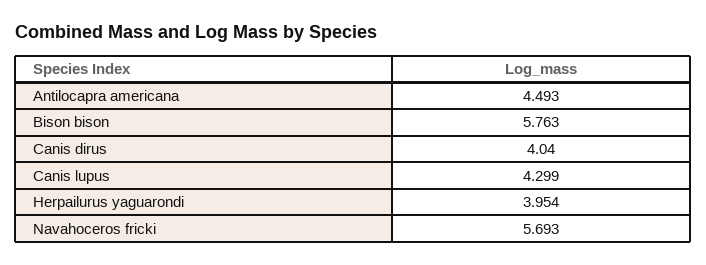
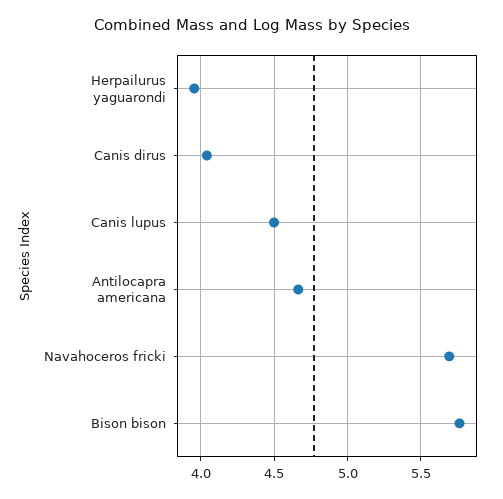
  {
-   "Antilocapra americana": 4.493,
+   "Antilocapra americana": 4.65,
    "Bison bison": 5.763,
    "Canis dirus": 4.04,
-   "Canis lupus": 4.299,
+   "Canis lupus": 4.5,
    "Herpailurus yaguarondi": 3.954,
    "Navahoceros fricki": 5.693
  }

